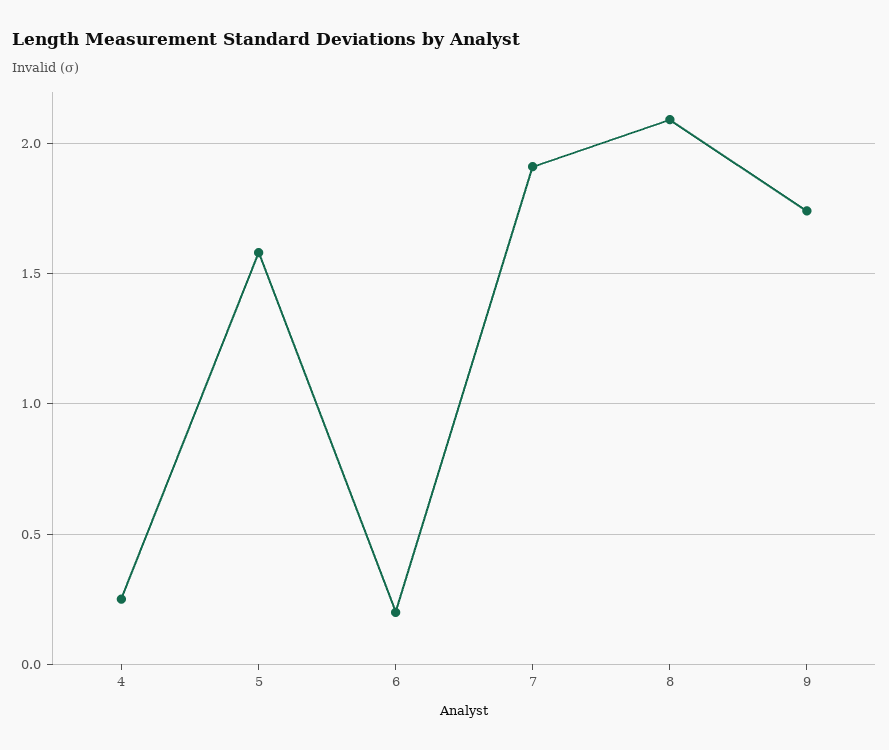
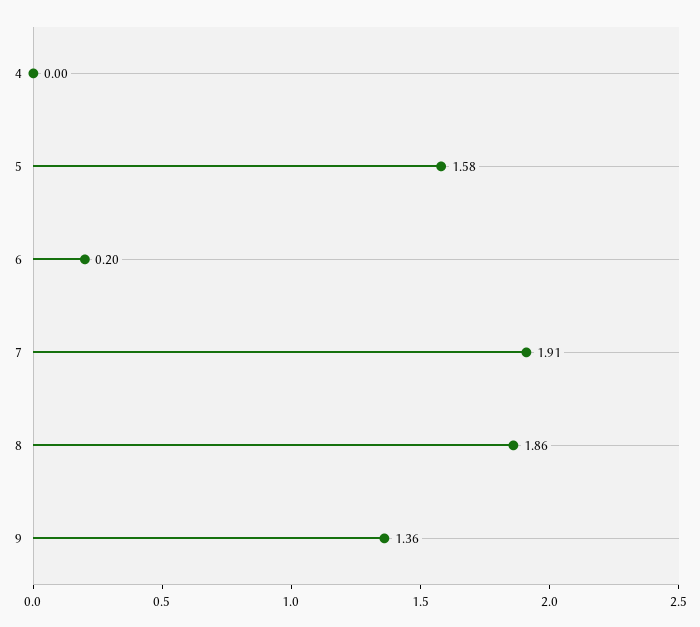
  {
-   "4": 0.25,
+   "4": 0,
    "5": 1.58,
    "6": 0.2,
    "7": 1.91,
-   "8": 2.1,
+   "8": 1.86,
-   "9": 1.75
+   "9": 1.36
  }

